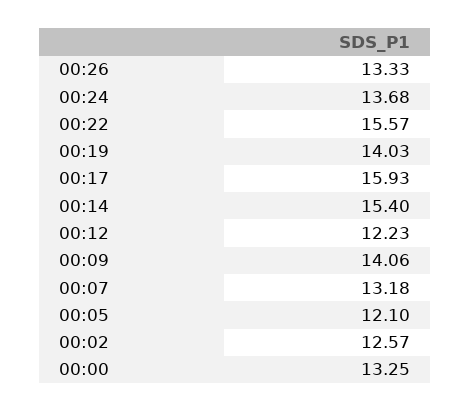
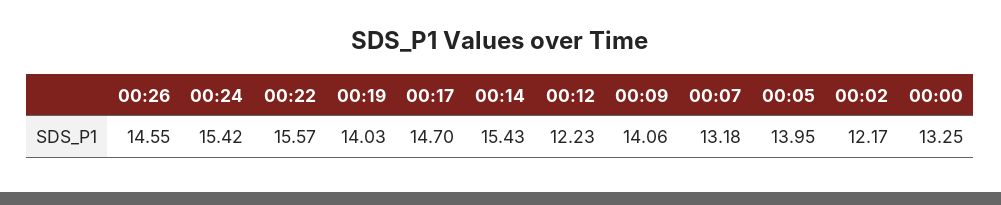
  {
-   "00:26": 13.33,
+   "00:26": 14.55,
-   "00:24": 13.68,
+   "00:24": 15.42,
    "00:22": 15.57,
    "00:19": 14.03,
-   "00:17": 15.93,
+   "00:17": 14.7,
-   "00:14": 15.4,
+   "00:14": 15.43,
    "00:12": 12.23,
    "00:09": 14.06,
    "00:07": 13.18,
-   "00:05": 12.1,
+   "00:05": 13.95,
-   "00:02": 12.57,
+   "00:02": 12.17,
    "00:00": 13.25
  }

